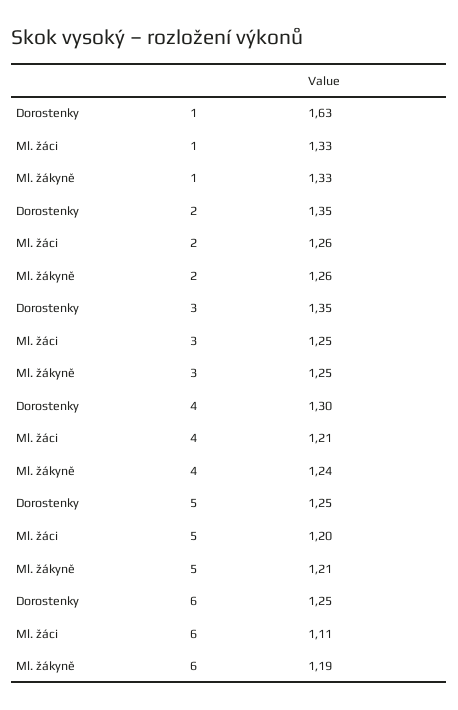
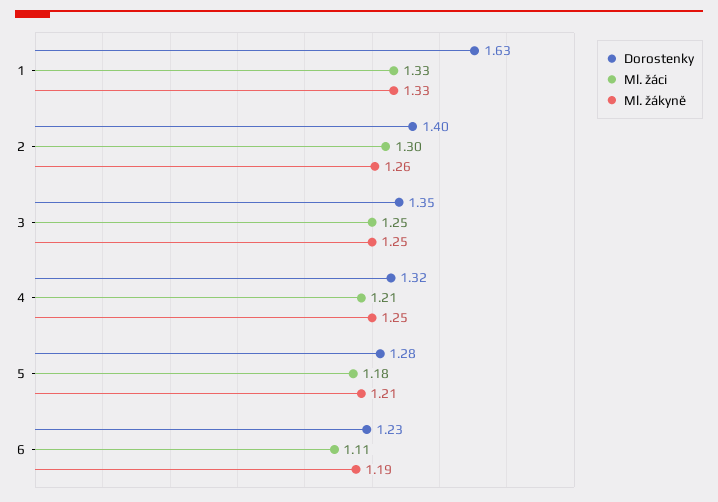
  {
    "Dorostenky": {
      "1": 1.63,
-     "2": 1.35,
+     "2": 1.4,
      "3": 1.35,
-     "4": 1.3,
+     "4": 1.32,
-     "5": 1.25,
+     "5": 1.28,
-     "6": 1.25
+     "6": 1.23
    },
    "Ml. žáci": {
      "1": 1.33,
-     "2": 1.26,
+     "2": 1.3,
      "3": 1.25,
      "4": 1.21,
-     "5": 1.2,
+     "5": 1.18,
      "6": 1.11
    },
    "Ml. žákyně": {
      "1": 1.33,
      "2": 1.26,
      "3": 1.25,
-     "4": 1.24,
+     "4": 1.25,
      "5": 1.21,
      "6": 1.19
    }
  }

